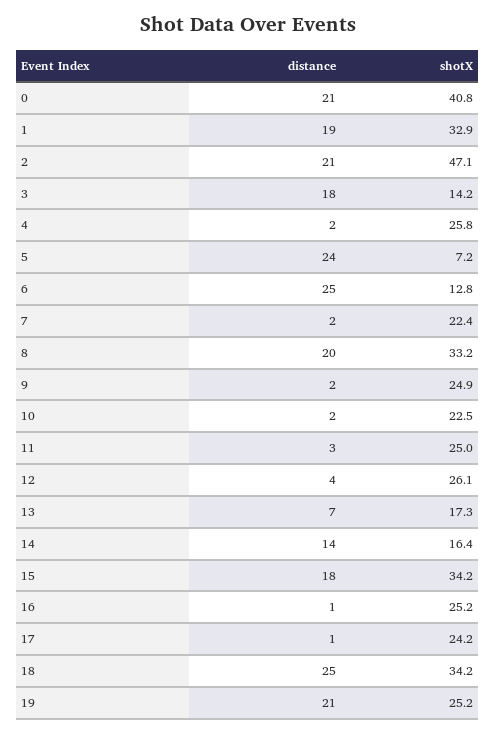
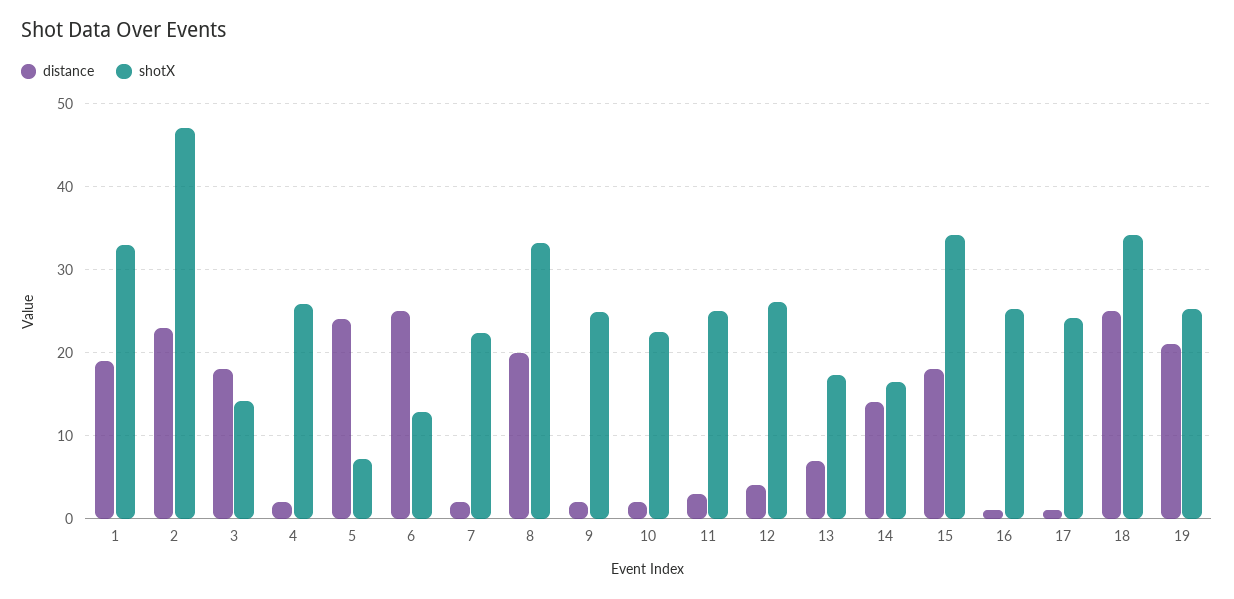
  {
    "distance": {
-     "0": 21,
      "1": 19,
-     "2": 21,
+     "2": 23,
      "3": 18,
      "4": 2,
      "5": 24,
      "6": 25,
      "7": 2,
      "8": 20,
      "9": 2,
      "10": 2,
      "11": 3,
      "12": 4,
      "13": 7,
      "14": 14,
      "15": 18,
      "16": 1,
      "17": 1,
      "18": 25,
      "19": 21
    },
    "shotX": {
-     "0": 40.8,
      "1": 32.9,
      "2": 47.1,
      "3": 14.2,
      "4": 25.8,
      "5": 7.2,
      "6": 12.8,
      "7": 22.4,
      "8": 33.2,
      "9": 24.9,
      "10": 22.5,
      "11": 25,
      "12": 26.1,
      "13": 17.3,
      "14": 16.4,
      "15": 34.2,
      "16": 25.2,
      "17": 24.2,
      "18": 34.2,
      "19": 25.2
    }
  }

